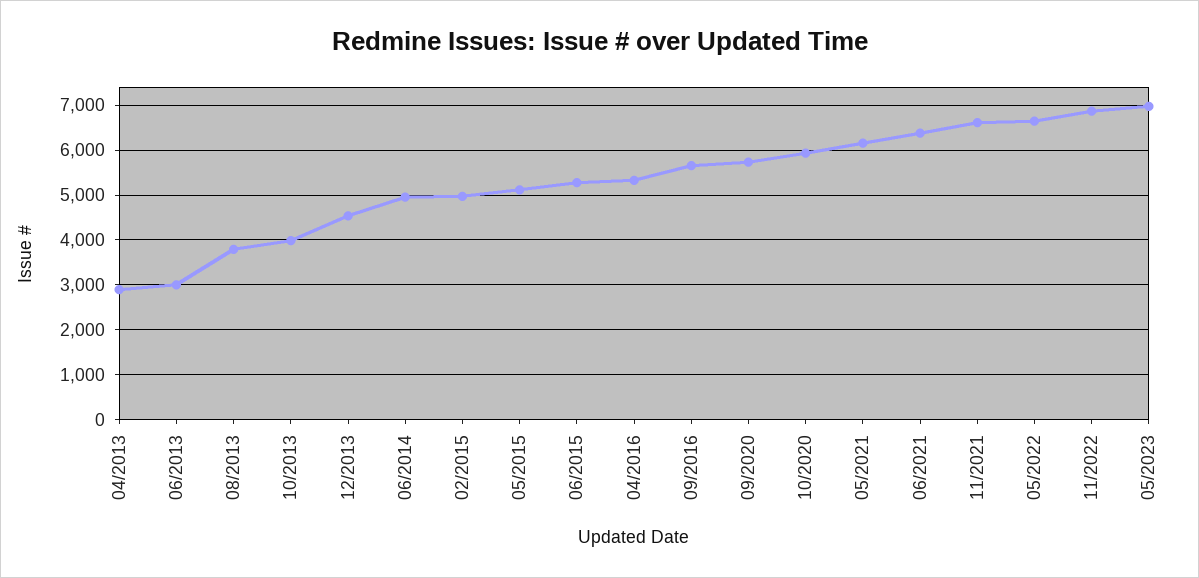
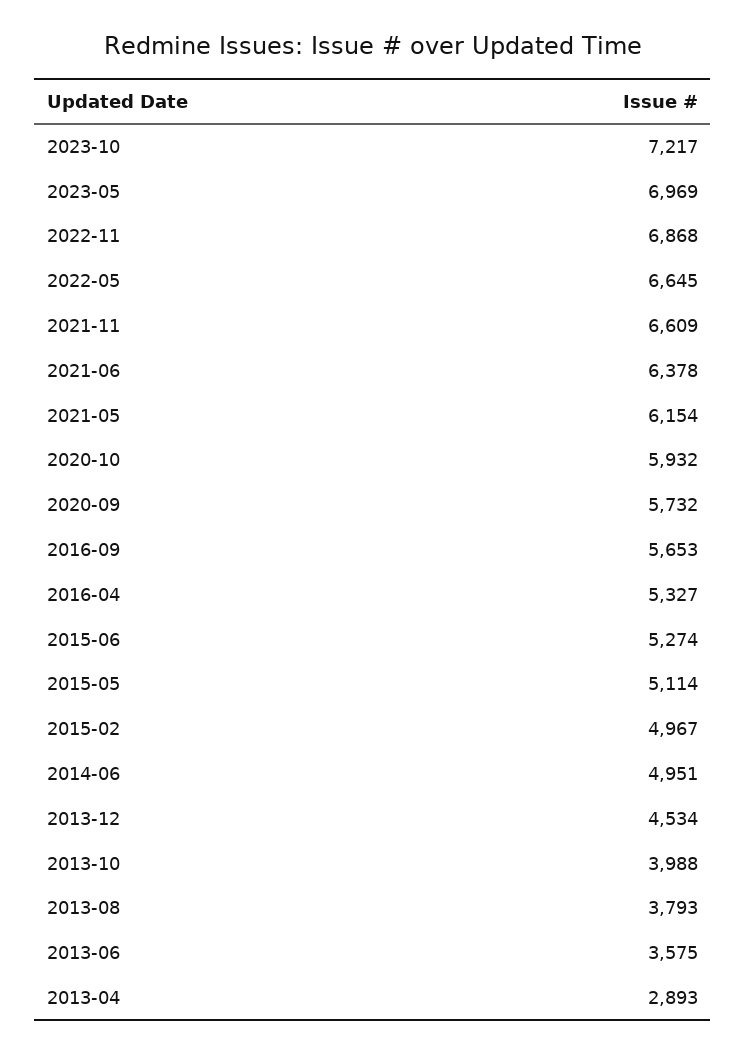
  {
    "04/2013": 2893,
-   "06/2013": 3000,
+   "06/2013": 3575,
    "08/2013": 3793,
    "10/2013": 3988,
    "12/2013": 4534,
    "06/2014": 4951,
    "02/2015": 4967,
    "05/2015": 5114,
    "06/2015": 5274,
    "04/2016": 5327,
    "09/2016": 5653,
    "09/2020": 5732,
    "10/2020": 5932,
    "05/2021": 6154,
    "06/2021": 6378,
    "11/2021": 6609,
    "05/2022": 6645,
    "11/2022": 6868,
-   "05/2023": 6969
+   "05/2023": 6969,
+   "2023-10": 7217
  }

